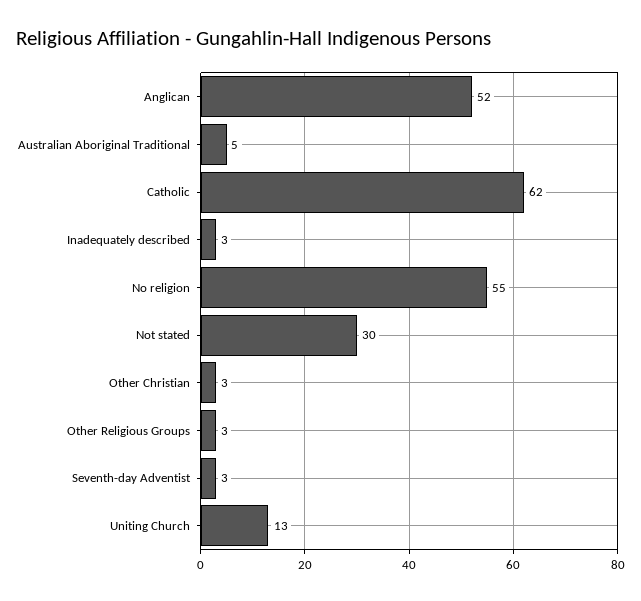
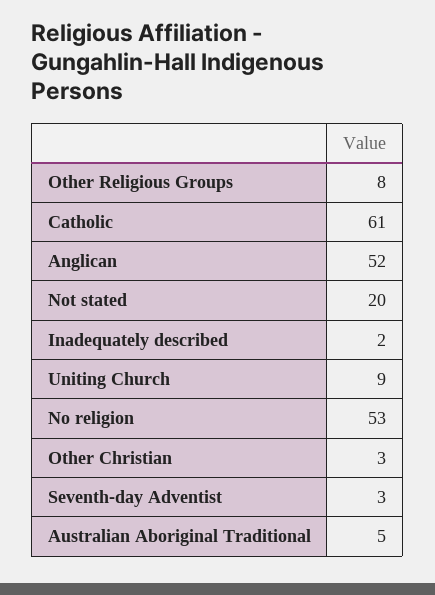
  {
    "Anglican": 52,
    "Australian Aboriginal Traditional": 5,
-   "Catholic": 62,
+   "Catholic": 61,
-   "Inadequately described": 3,
+   "Inadequately described": 2,
-   "No religion": 55,
+   "No religion": 53,
-   "Not stated": 30,
+   "Not stated": 20,
    "Other Christian": 3,
-   "Other Religious Groups": 3,
+   "Other Religious Groups": 8,
    "Seventh-day Adventist": 3,
-   "Uniting Church": 13
+   "Uniting Church": 9
  }

